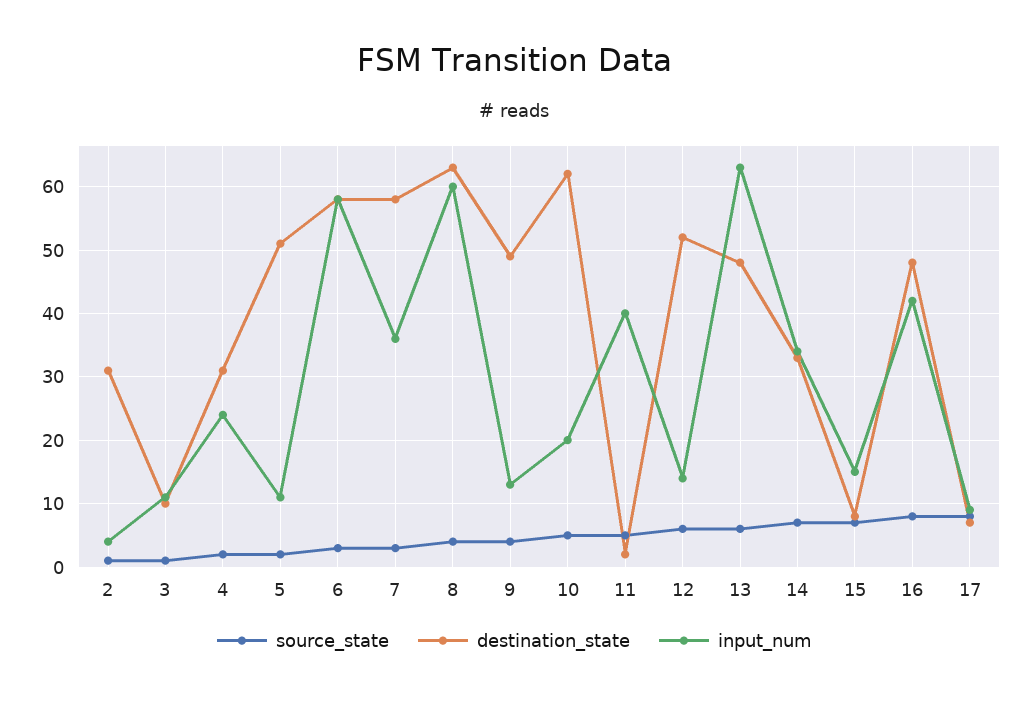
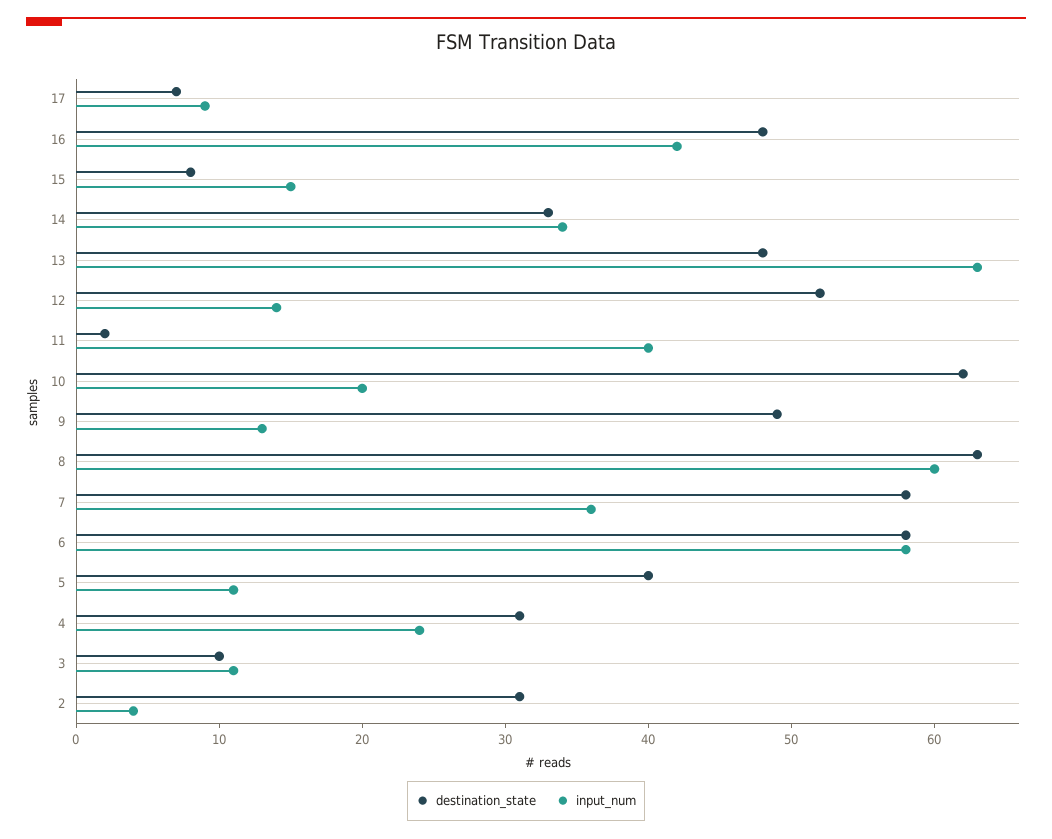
  {
-   "source_state": {
-     "2": 1,
-     "3": 1,
-     "4": 2,
-     "5": 2,
-     "6": 3,
-     "7": 3,
-     "8": 4,
-     "9": 4,
-     "10": 5,
-     "11": 5,
-     "12": 6,
-     "13": 6,
-     "14": 7,
-     "15": 7,
-     "16": 8,
-     "17": 8
-   },
    "destination_state": {
      "2": 31,
      "3": 10,
      "4": 31,
-     "5": 51,
+     "5": 40,
      "6": 58,
      "7": 58,
      "8": 63,
      "9": 49,
      "10": 62,
      "11": 2,
      "12": 52,
      "13": 48,
      "14": 33,
      "15": 8,
      "16": 48,
      "17": 7
    },
    "input_num": {
      "2": 4,
      "3": 11,
      "4": 24,
      "5": 11,
      "6": 58,
      "7": 36,
      "8": 60,
      "9": 13,
      "10": 20,
      "11": 40,
      "12": 14,
      "13": 63,
      "14": 34,
      "15": 15,
      "16": 42,
      "17": 9
    }
  }

